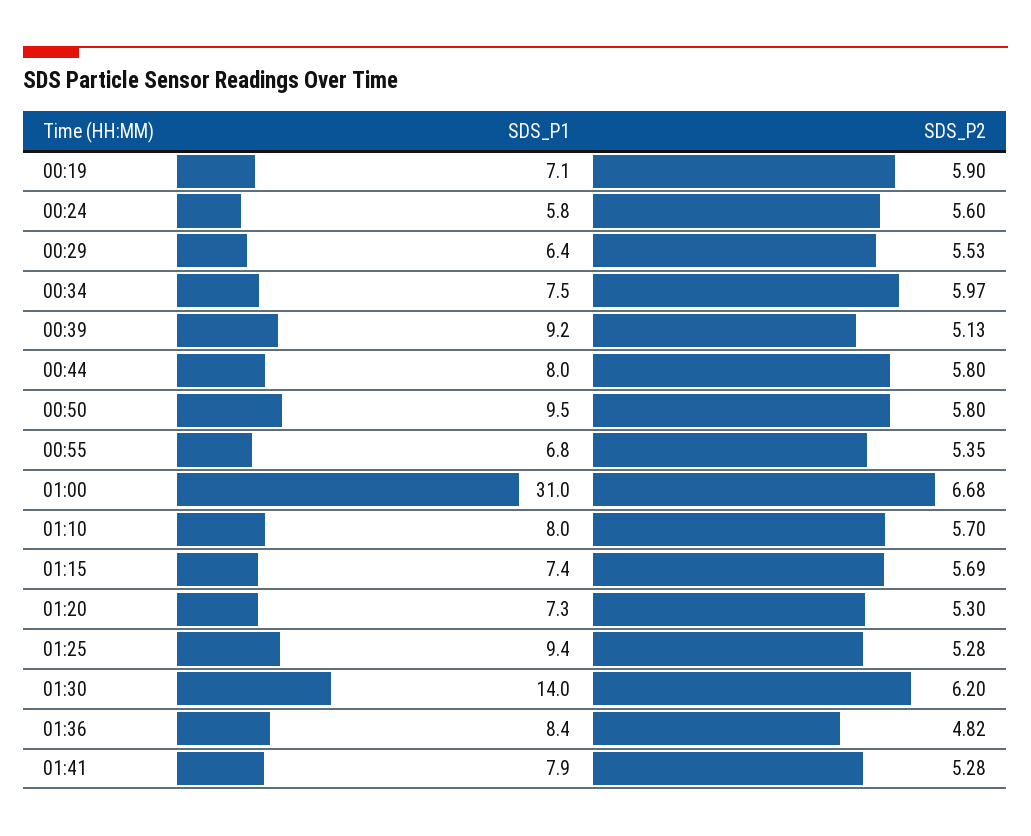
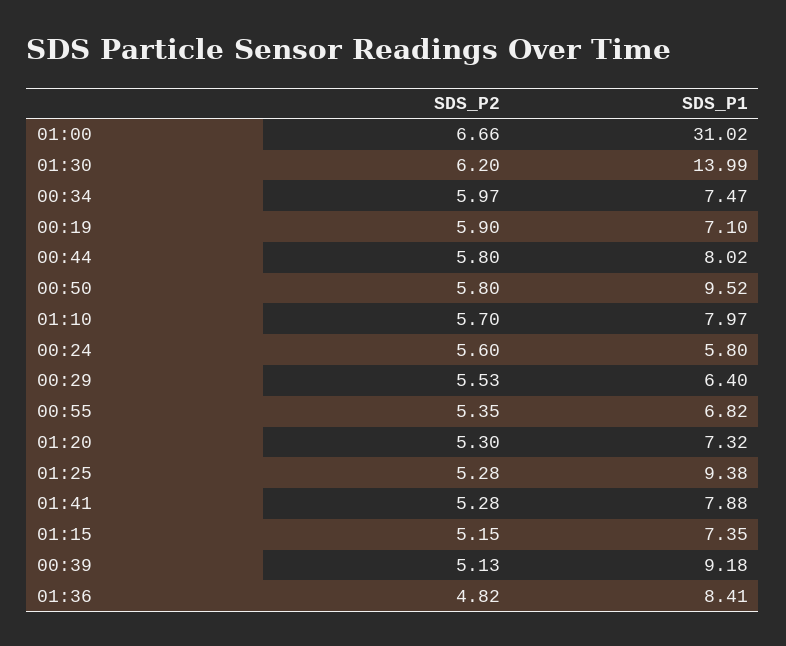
  {
    "SDS_P1": {
      "00:19": 7.1,
      "00:24": 5.8,
      "00:29": 6.4,
      "00:34": 7.47,
      "00:39": 9.18,
      "00:44": 8.02,
      "00:50": 9.52,
      "00:55": 6.82,
      "01:00": 31.02,
      "01:10": 7.97,
      "01:15": 7.35,
      "01:20": 7.32,
      "01:25": 9.38,
      "01:30": 13.99,
      "01:36": 8.41,
      "01:41": 7.88
    },
    "SDS_P2": {
      "00:19": 5.9,
      "00:24": 5.6,
      "00:29": 5.53,
      "00:34": 5.97,
      "00:39": 5.13,
      "00:44": 5.8,
      "00:50": 5.8,
      "00:55": 5.35,
-     "01:00": 6.68,
+     "01:00": 6.66,
      "01:10": 5.7,
-     "01:15": 5.69,
+     "01:15": 5.15,
      "01:20": 5.3,
      "01:25": 5.28,
      "01:30": 6.2,
      "01:36": 4.82,
      "01:41": 5.28
    }
  }

